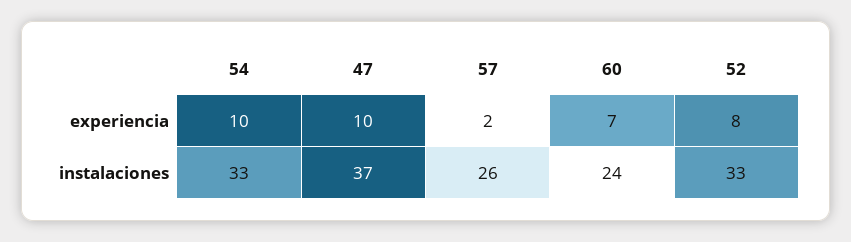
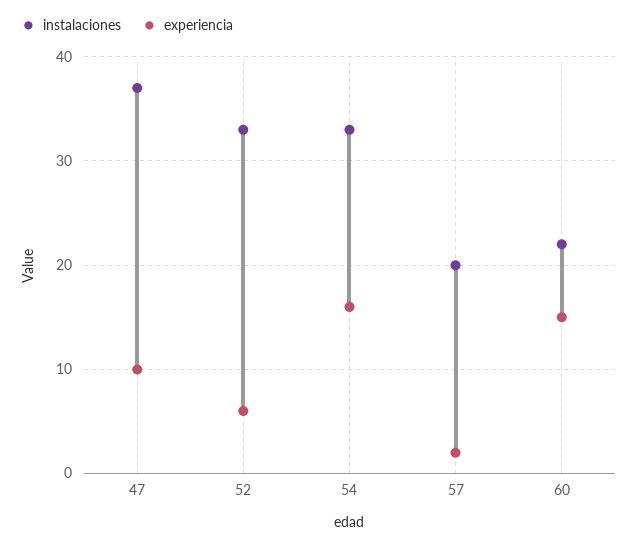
  {
    "experiencia": {
-     "54": 10,
+     "54": 16,
      "47": 10,
      "57": 2,
-     "60": 7,
+     "60": 15,
-     "52": 8
+     "52": 6
    },
    "instalaciones": {
      "54": 33,
      "47": 37,
-     "57": 26,
+     "57": 20,
-     "60": 24,
+     "60": 22,
      "52": 33
    }
  }

